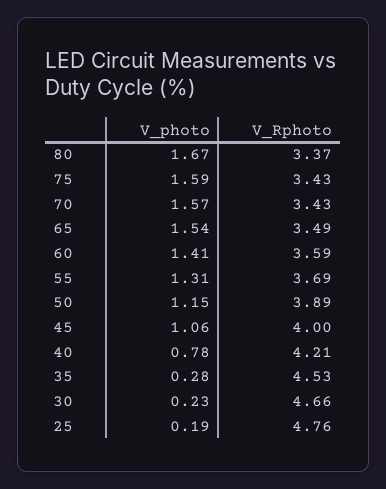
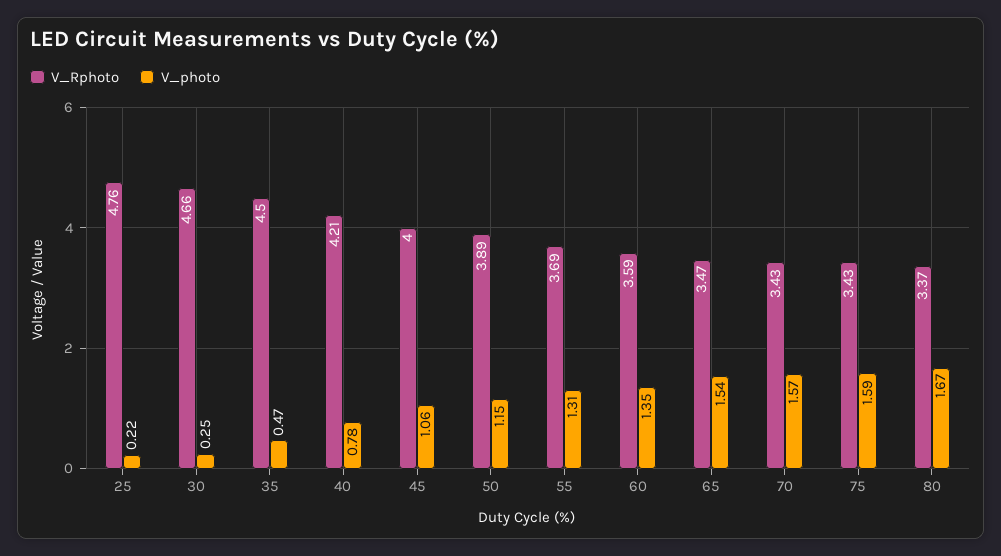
  {
    "V_photo": {
      "80": 1.67,
      "75": 1.59,
      "70": 1.57,
      "65": 1.54,
-     "60": 1.41,
+     "60": 1.35,
      "55": 1.31,
      "50": 1.15,
      "45": 1.06,
      "40": 0.78,
-     "35": 0.28,
+     "35": 0.47,
-     "30": 0.23,
+     "30": 0.25,
-     "25": 0.19
+     "25": 0.22
    },
    "V_Rphoto": {
      "80": 3.37,
      "75": 3.43,
      "70": 3.43,
-     "65": 3.49,
+     "65": 3.47,
      "60": 3.59,
      "55": 3.69,
      "50": 3.89,
      "45": 4,
      "40": 4.21,
-     "35": 4.53,
+     "35": 4.5,
      "30": 4.66,
      "25": 4.76
    }
  }

